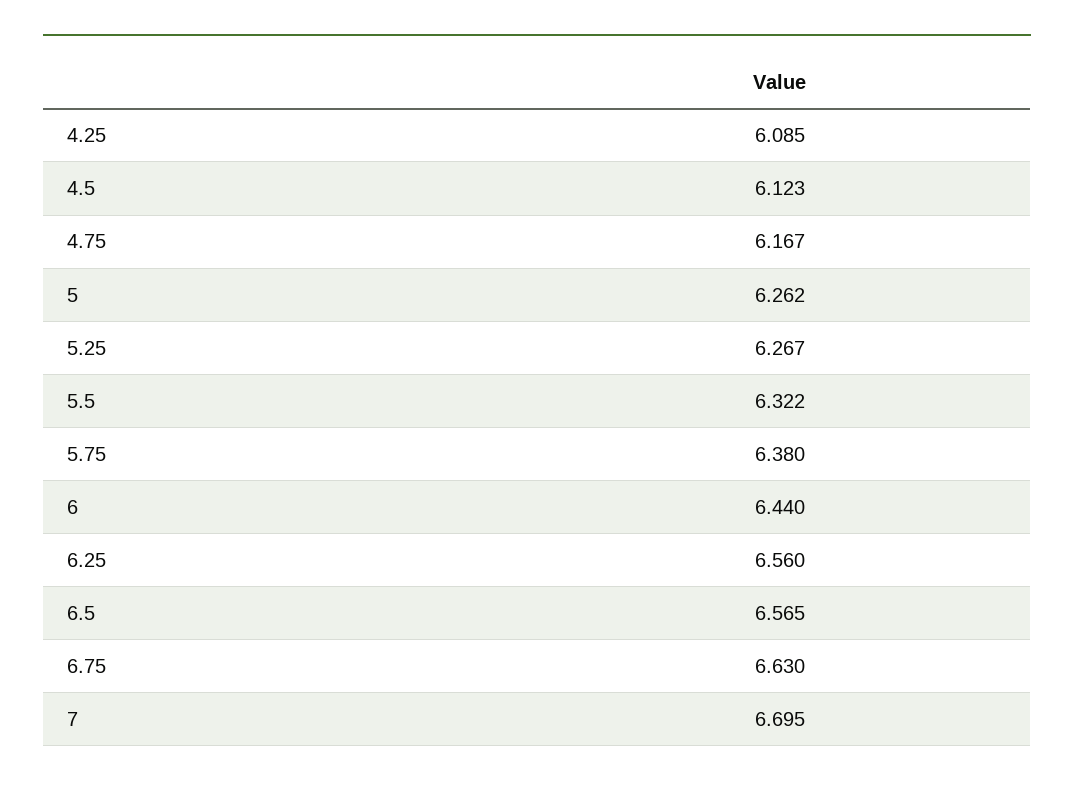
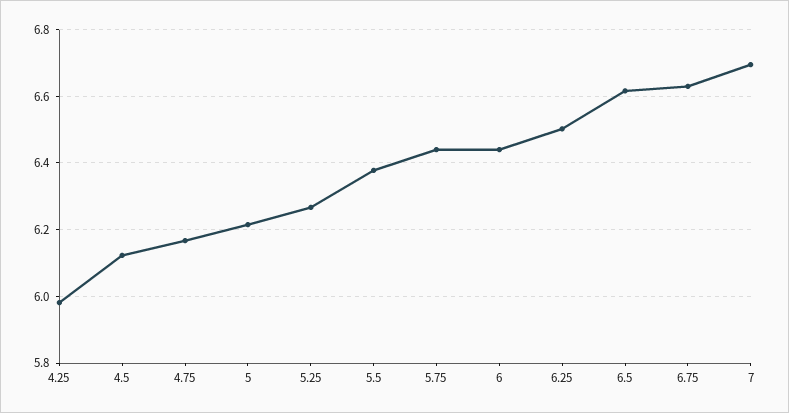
  {
-   "4.25": 6.085,
+   "4.25": 5.98,
    "4.5": 6.123,
    "4.75": 6.167,
-   "5": 6.262,
+   "5": 6.22,
    "5.25": 6.267,
-   "5.5": 6.322,
+   "5.5": 6.38,
-   "5.75": 6.38,
+   "5.75": 6.44,
    "6": 6.44,
-   "6.25": 6.56,
+   "6.25": 6.5,
-   "6.5": 6.565,
+   "6.5": 6.62,
    "6.75": 6.63,
    "7": 6.695
  }

